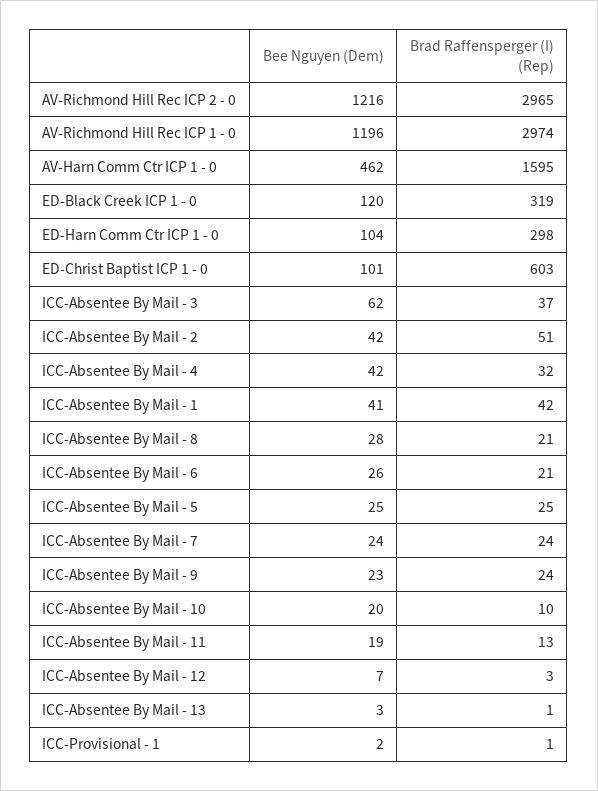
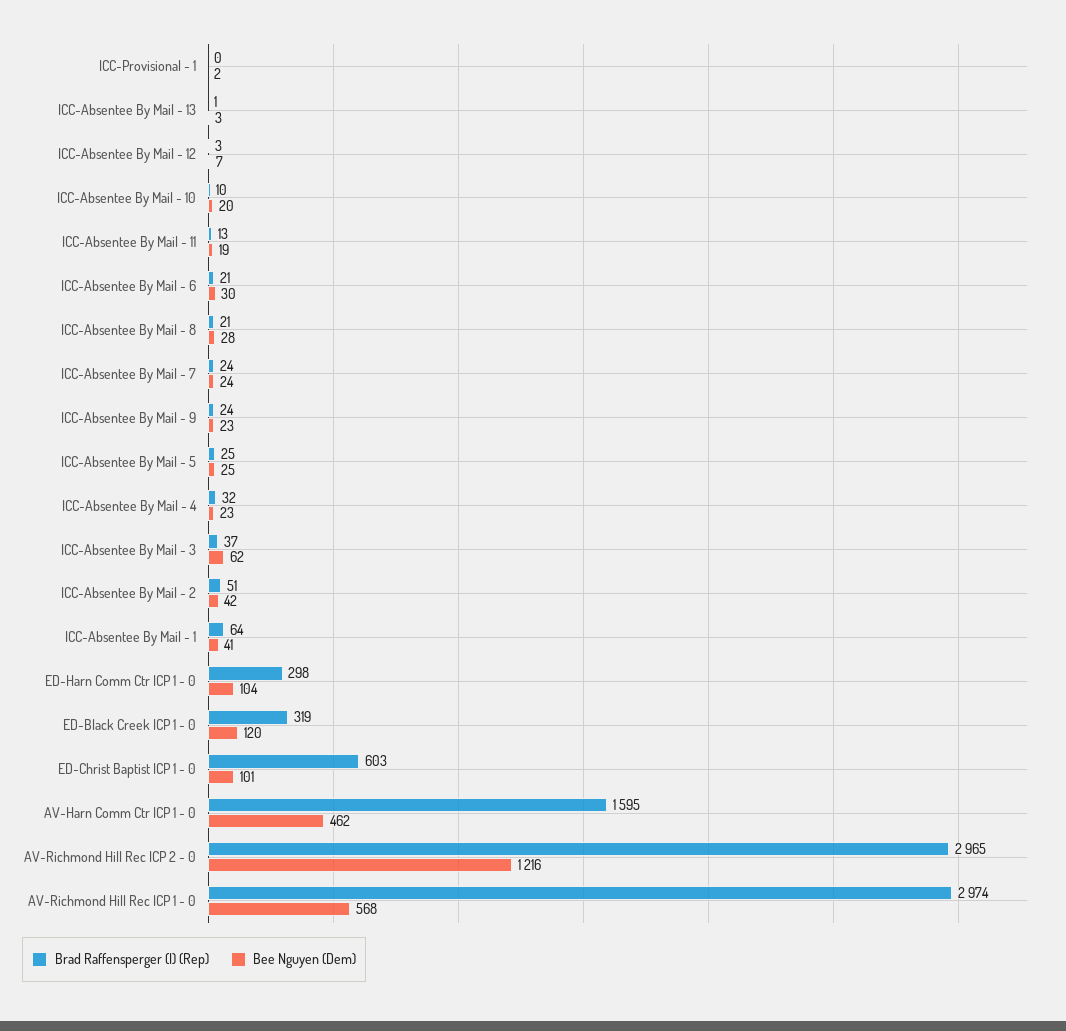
  {
    "Bee Nguyen (Dem)": {
      "AV-Richmond Hill Rec ICP 2 - 0": 1216,
-     "AV-Richmond Hill Rec ICP 1 - 0": 1196,
+     "AV-Richmond Hill Rec ICP 1 - 0": 568,
      "AV-Harn Comm Ctr ICP 1 - 0": 462,
      "ED-Black Creek ICP 1 - 0": 120,
      "ED-Harn Comm Ctr ICP 1 - 0": 104,
      "ED-Christ Baptist ICP 1 - 0": 101,
      "ICC-Absentee By Mail - 3": 62,
      "ICC-Absentee By Mail - 2": 42,
-     "ICC-Absentee By Mail - 4": 42,
+     "ICC-Absentee By Mail - 4": 23,
      "ICC-Absentee By Mail - 1": 41,
      "ICC-Absentee By Mail - 8": 28,
-     "ICC-Absentee By Mail - 6": 26,
+     "ICC-Absentee By Mail - 6": 30,
      "ICC-Absentee By Mail - 5": 25,
      "ICC-Absentee By Mail - 7": 24,
      "ICC-Absentee By Mail - 9": 23,
      "ICC-Absentee By Mail - 10": 20,
      "ICC-Absentee By Mail - 11": 19,
      "ICC-Absentee By Mail - 12": 7,
      "ICC-Absentee By Mail - 13": 3,
      "ICC-Provisional - 1": 2
    },
    "Brad Raffensperger (I) (Rep)": {
      "AV-Richmond Hill Rec ICP 2 - 0": 2965,
      "AV-Richmond Hill Rec ICP 1 - 0": 2974,
      "AV-Harn Comm Ctr ICP 1 - 0": 1595,
      "ED-Black Creek ICP 1 - 0": 319,
      "ED-Harn Comm Ctr ICP 1 - 0": 298,
      "ED-Christ Baptist ICP 1 - 0": 603,
      "ICC-Absentee By Mail - 3": 37,
      "ICC-Absentee By Mail - 2": 51,
      "ICC-Absentee By Mail - 4": 32,
-     "ICC-Absentee By Mail - 1": 42,
+     "ICC-Absentee By Mail - 1": 64,
      "ICC-Absentee By Mail - 8": 21,
      "ICC-Absentee By Mail - 6": 21,
      "ICC-Absentee By Mail - 5": 25,
      "ICC-Absentee By Mail - 7": 24,
      "ICC-Absentee By Mail - 9": 24,
      "ICC-Absentee By Mail - 10": 10,
      "ICC-Absentee By Mail - 11": 13,
      "ICC-Absentee By Mail - 12": 3,
      "ICC-Absentee By Mail - 13": 1,
-     "ICC-Provisional - 1": 1
+     "ICC-Provisional - 1": 0
    }
  }

